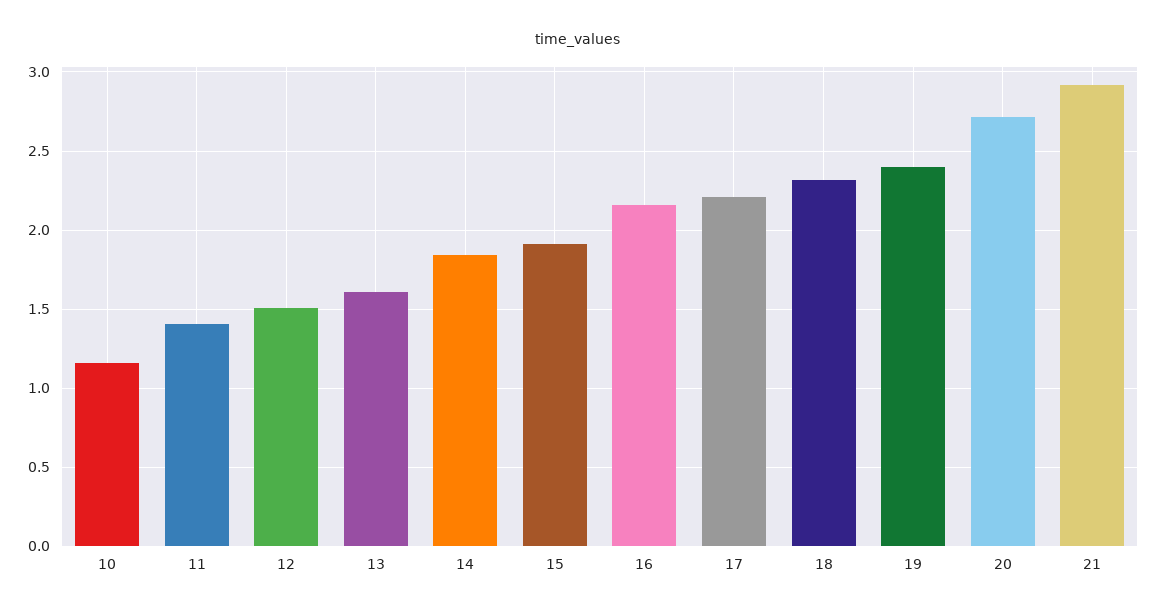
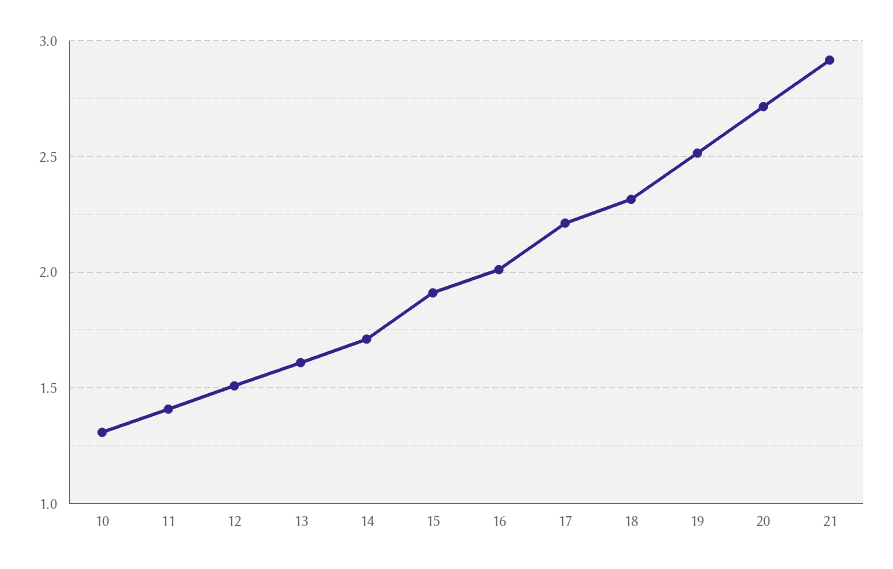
  {
-   "10": 1.15,
+   "10": 1.3,
    "11": 1.4,
    "12": 1.5,
    "13": 1.6,
-   "14": 1.85,
+   "14": 1.7,
    "15": 1.9,
-   "16": 2.15,
+   "16": 2,
    "17": 2.2,
    "18": 2.3,
-   "19": 2.4,
+   "19": 2.5,
    "20": 2.7,
    "21": 2.9
  }

